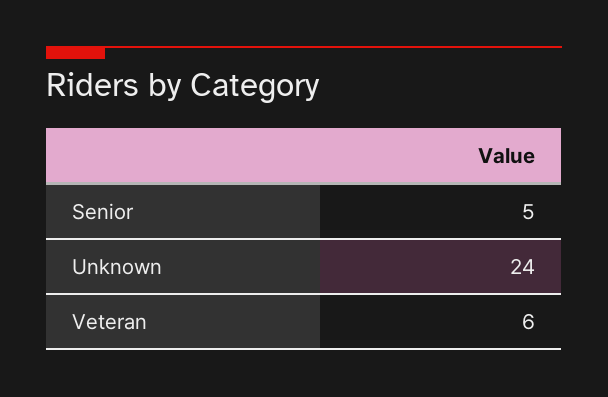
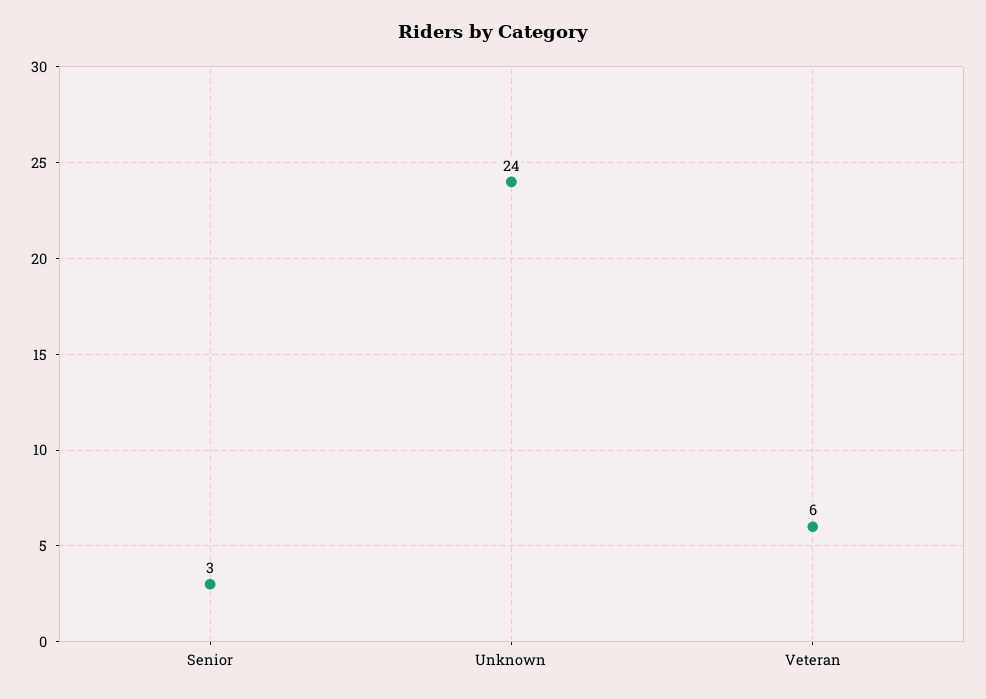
  {
-   "Senior": 5,
+   "Senior": 3,
    "Unknown": 24,
    "Veteran": 6
  }

